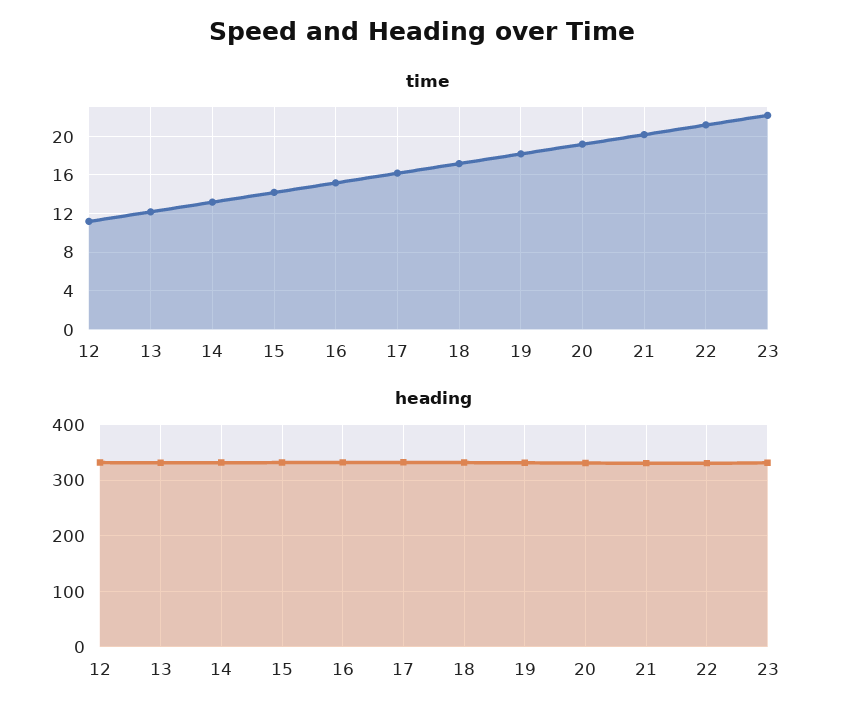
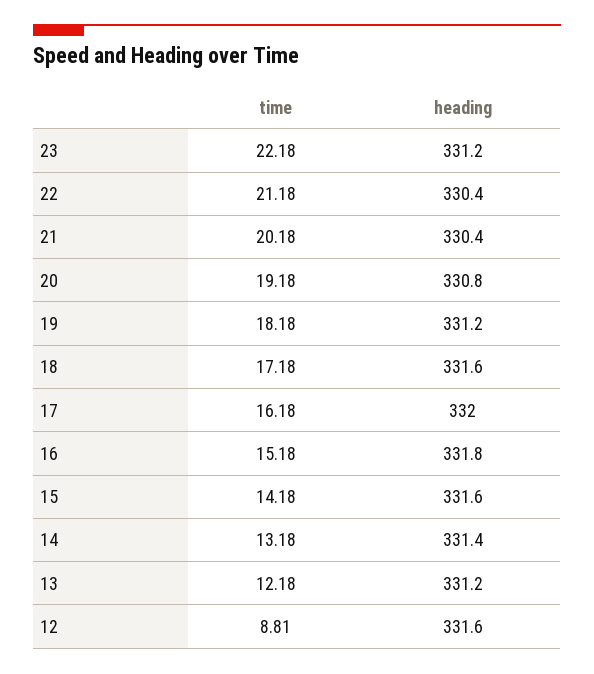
  {
    "time": {
-     "12": 11,
+     "12": 8.81,
      "13": 12.18,
      "14": 13.18,
      "15": 14.18,
      "16": 15.18,
      "17": 16.18,
      "18": 17.18,
      "19": 18.18,
      "20": 19.18,
      "21": 20.18,
      "22": 21.18,
      "23": 22.18
    },
    "heading": {
      "12": 331.6,
      "13": 331.2,
      "14": 331.4,
      "15": 331.6,
      "16": 331.8,
      "17": 332,
      "18": 331.6,
      "19": 331.2,
      "20": 330.8,
      "21": 330.4,
      "22": 330.4,
      "23": 331.2
    }
  }

